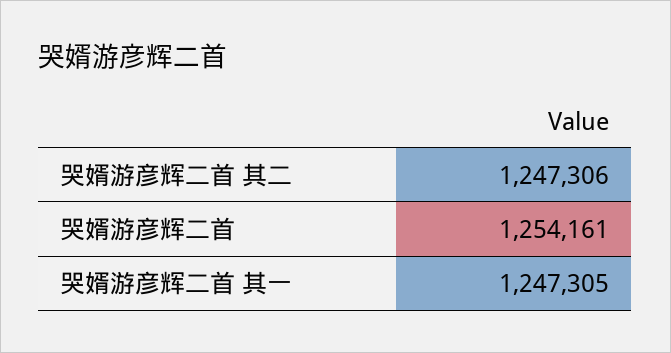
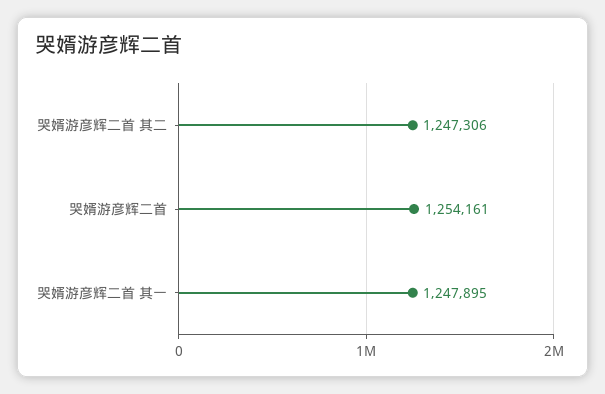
  {
    "哭婿游彦辉二首 其二": 1247306,
    "哭婿游彦辉二首": 1254161,
-   "哭婿游彦辉二首 其一": 1247305
+   "哭婿游彦辉二首 其一": 1247895
  }

